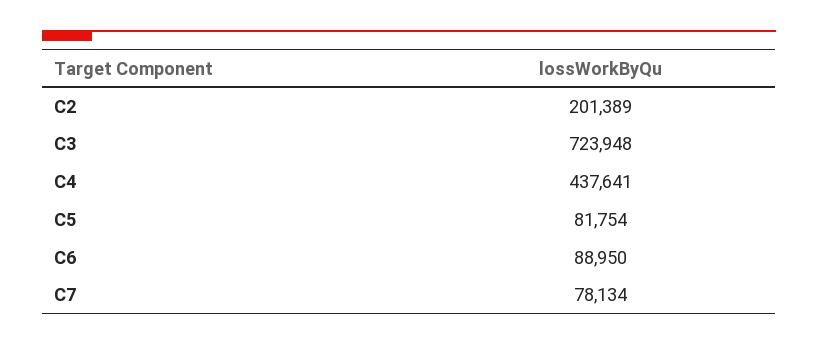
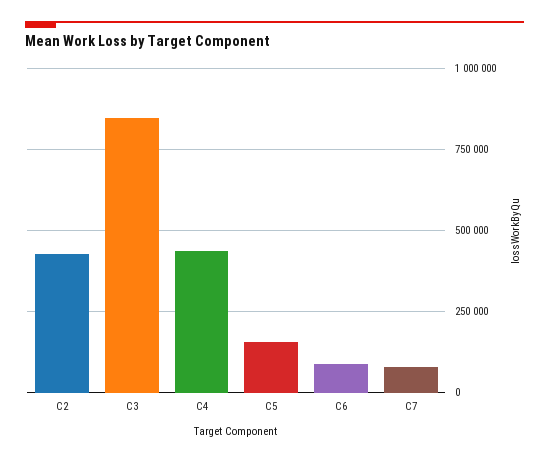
  {
-   "C2": 201389,
+   "C2": 425000,
-   "C3": 723948,
+   "C3": 850000,
    "C4": 437641,
-   "C5": 81754,
+   "C5": 150000,
    "C6": 88950,
    "C7": 78134
  }

